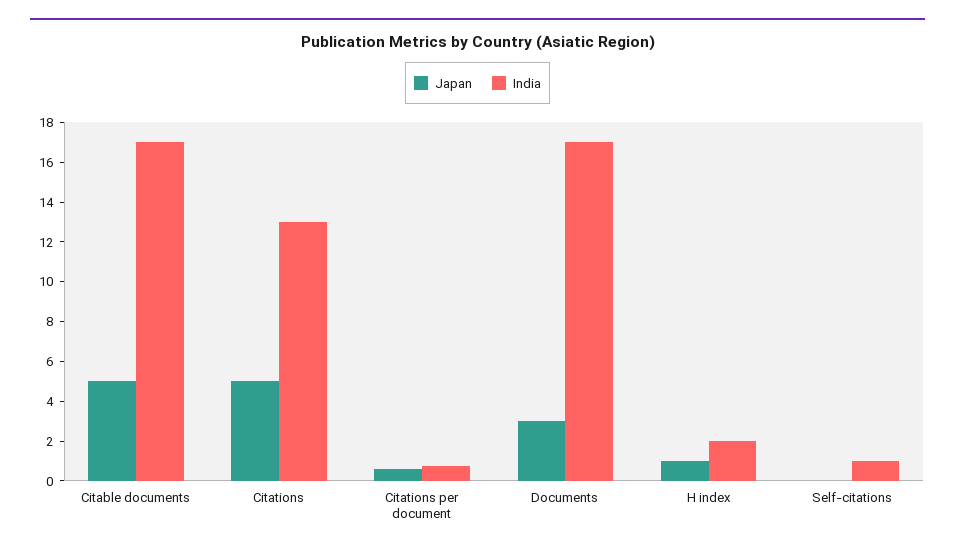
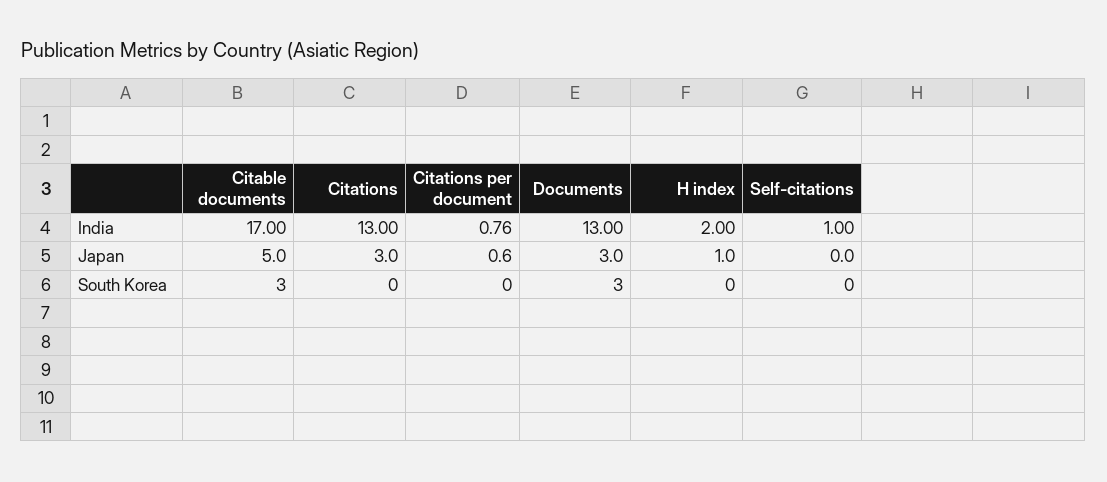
  {
    "Japan": {
      "Citable documents": 5,
-     "Citations": 5,
+     "Citations": 3,
      "Citations per document": 0.6,
      "Documents": 3,
      "H index": 1,
      "Self-citations": 0
    },
    "India": {
      "Citable documents": 17,
      "Citations": 13,
      "Citations per document": 0.76,
-     "Documents": 17,
+     "Documents": 13,
      "H index": 2,
      "Self-citations": 1
-   }
+   },
+   "South Korea": {
+     "Citable documents": 3,
+     "Citations": 0,
+     "Citations per document": 0,
+     "Documents": 3,
+     "H index": 0,
+     "Self-citations": 0
+   }
  }

